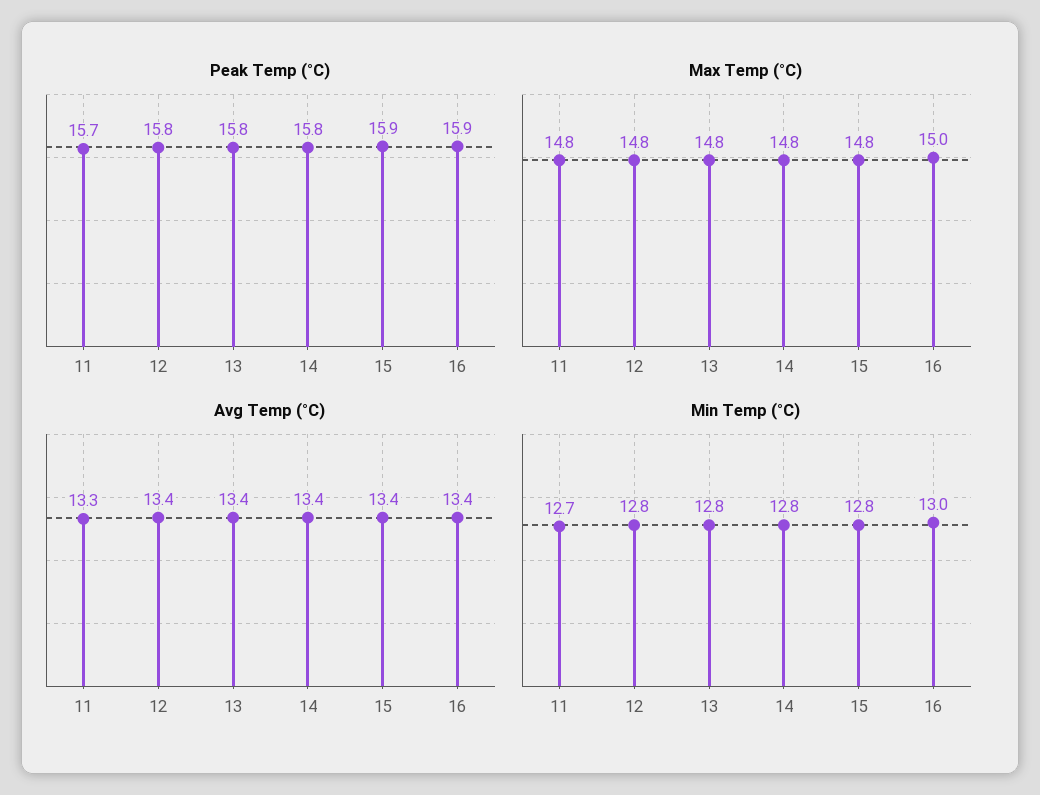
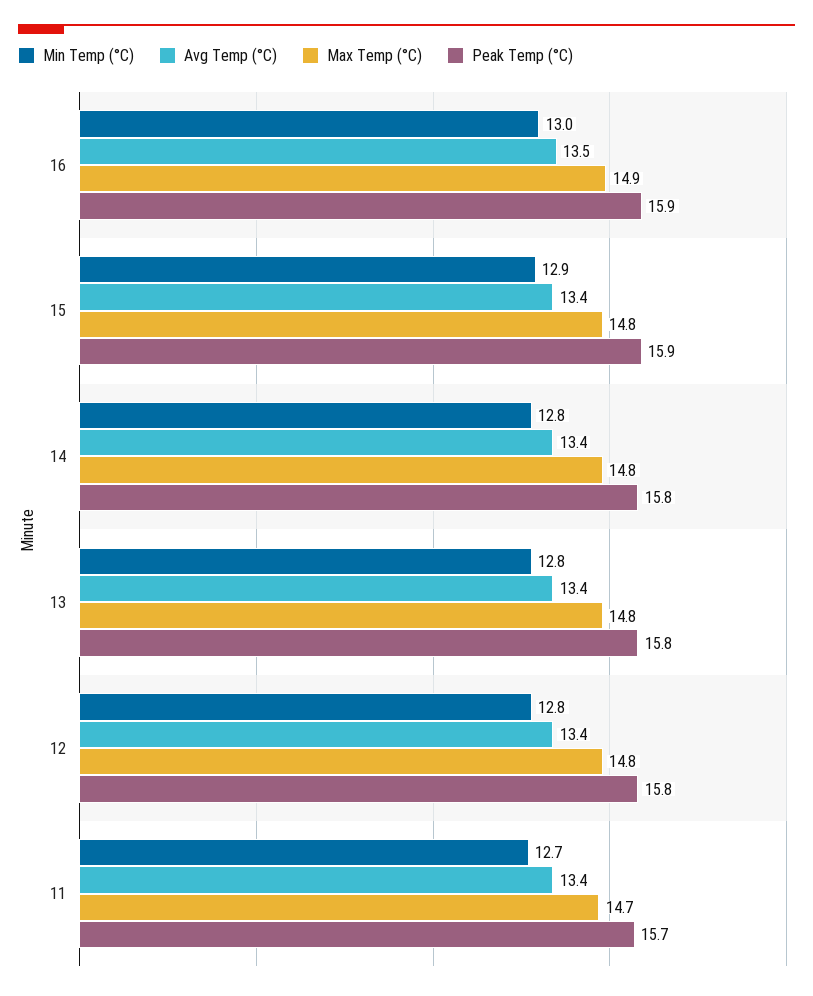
  {
    "Peak Temp (°C)": {
      "11": 15.7,
      "12": 15.8,
      "13": 15.8,
      "14": 15.8,
      "15": 15.9,
      "16": 15.9
    },
    "Max Temp (°C)": {
-     "11": 14.8,
+     "11": 14.7,
      "12": 14.8,
      "13": 14.8,
      "14": 14.8,
      "15": 14.8,
-     "16": 15
+     "16": 14.9
    },
    "Avg Temp (°C)": {
-     "11": 13.3,
+     "11": 13.4,
      "12": 13.4,
      "13": 13.4,
      "14": 13.4,
      "15": 13.4,
-     "16": 13.4
+     "16": 13.5
    },
    "Min Temp (°C)": {
      "11": 12.7,
      "12": 12.8,
      "13": 12.8,
      "14": 12.8,
-     "15": 12.8,
+     "15": 12.9,
      "16": 13
    }
  }

